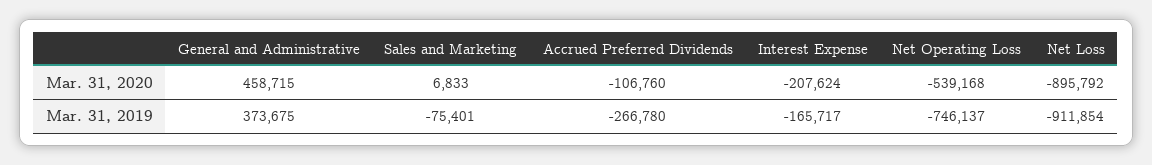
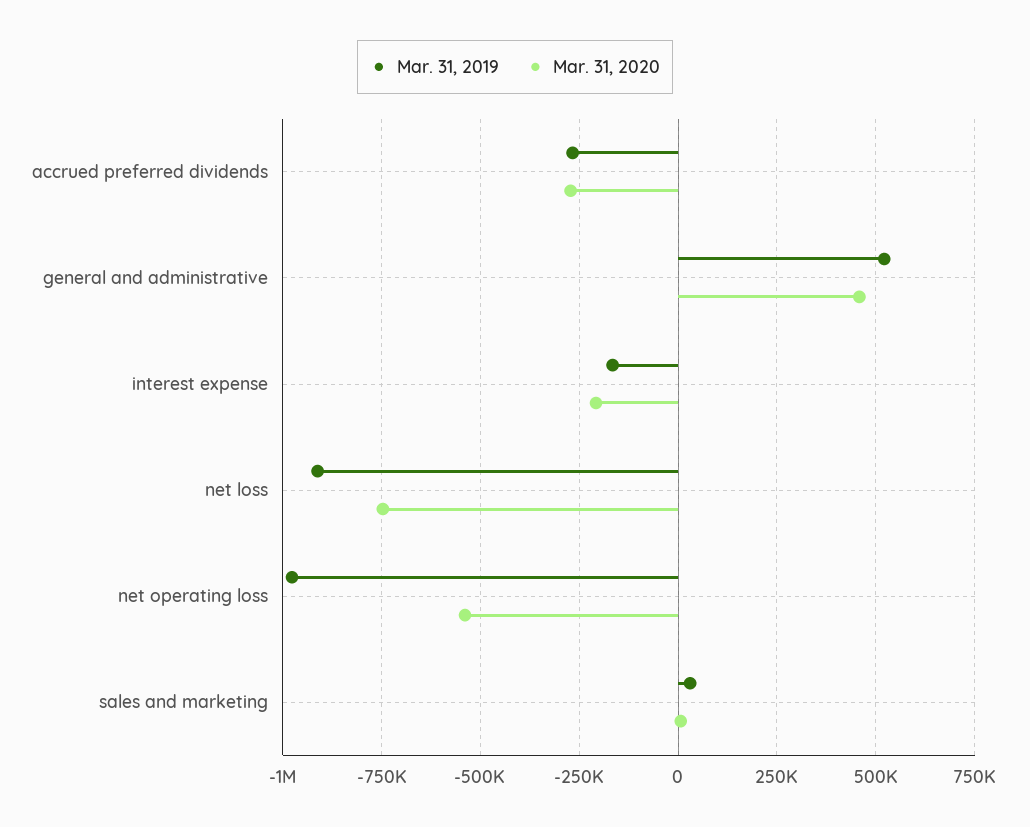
  {
    "Mar. 31, 2020": {
      "General and Administrative": 458715,
      "Sales and Marketing": 6833,
-     "Accrued Preferred Dividends": -106760,
+     "Accrued Preferred Dividends": -275000,
      "Interest Expense": -207624,
      "Net Operating Loss": -539168,
-     "Net Loss": -895792
+     "Net Loss": -750000
    },
    "Mar. 31, 2019": {
-     "General and Administrative": 373675,
+     "General and Administrative": 525000,
-     "Sales and Marketing": -75401,
+     "Sales and Marketing": 25000,
      "Accrued Preferred Dividends": -266780,
      "Interest Expense": -165717,
-     "Net Operating Loss": -746137,
+     "Net Operating Loss": -975000,
      "Net Loss": -911854
    }
  }

